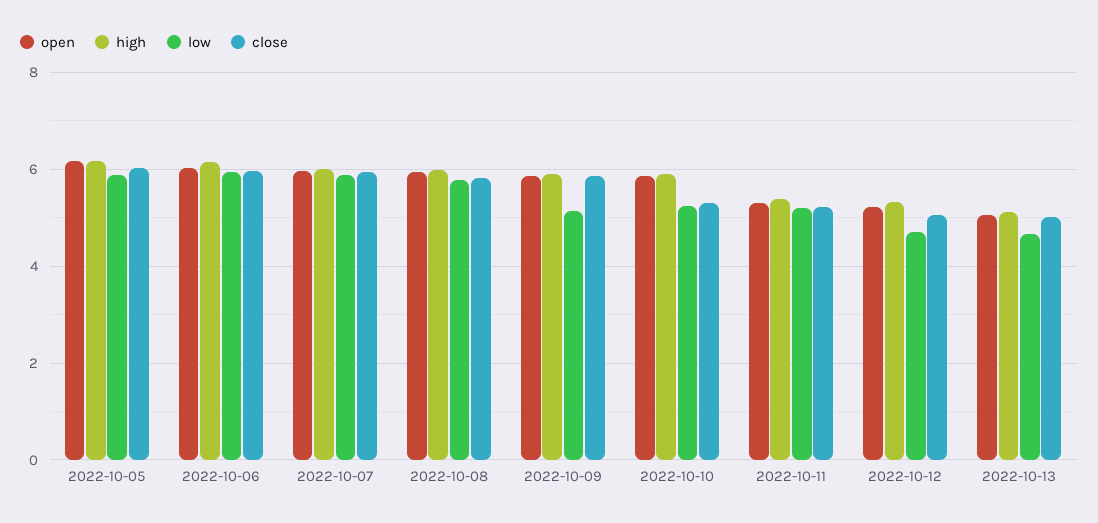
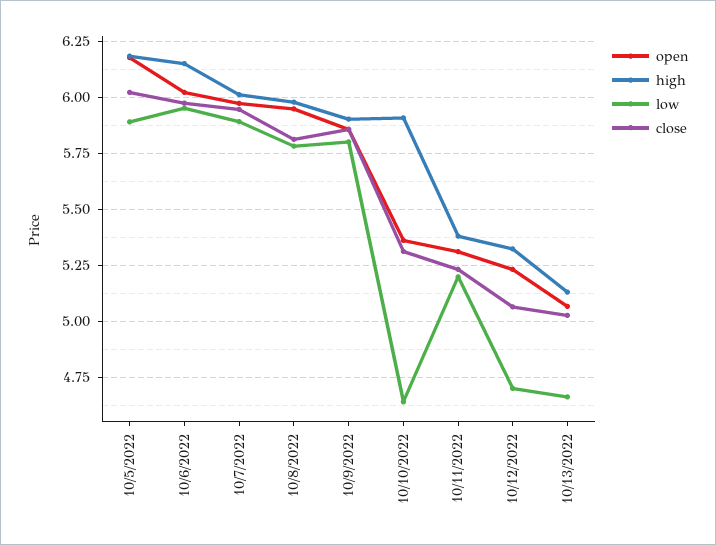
  {
    "open": {
      "2022-10-05": 6.2,
      "2022-10-06": 6,
      "2022-10-07": 5.95,
      "2022-10-08": 5.95,
      "2022-10-09": 5.85,
-     "2022-10-10": 5.8,
+     "2022-10-10": 5.35,
      "2022-10-11": 5.3,
      "2022-10-12": 5.25,
      "2022-10-13": 5.05
    },
    "high": {
      "2022-10-05": 6.2,
      "2022-10-06": 6.15,
      "2022-10-07": 6,
      "2022-10-08": 6,
      "2022-10-09": 5.9,
      "2022-10-10": 5.9,
      "2022-10-11": 5.4,
      "2022-10-12": 5.3,
      "2022-10-13": 5.15
    },
    "low": {
      "2022-10-05": 5.9,
      "2022-10-06": 5.95,
      "2022-10-07": 5.9,
      "2022-10-08": 5.8,
-     "2022-10-09": 5.2,
+     "2022-10-09": 5.8,
-     "2022-10-10": 5.2,
+     "2022-10-10": 4.65,
      "2022-10-11": 5.2,
      "2022-10-12": 4.7,
      "2022-10-13": 4.65
    },
    "close": {
      "2022-10-05": 6,
      "2022-10-06": 5.95,
      "2022-10-07": 5.95,
      "2022-10-08": 5.8,
      "2022-10-09": 5.85,
      "2022-10-10": 5.3,
      "2022-10-11": 5.25,
      "2022-10-12": 5.05,
      "2022-10-13": 5.05
    }
  }

